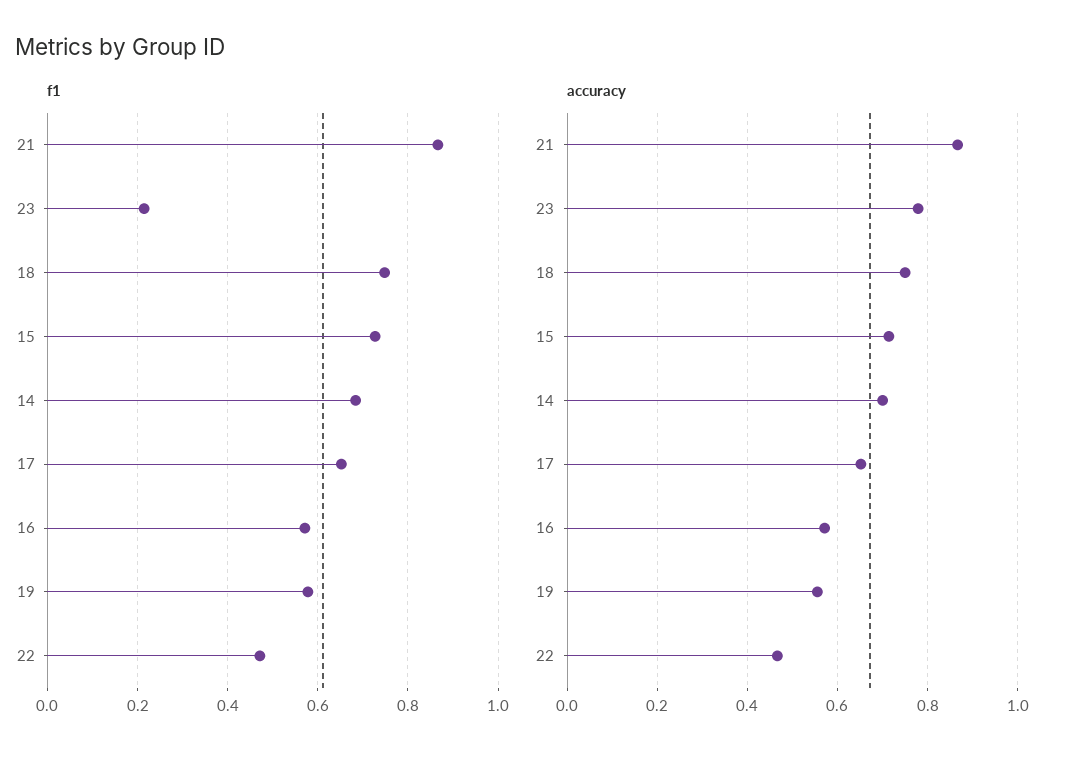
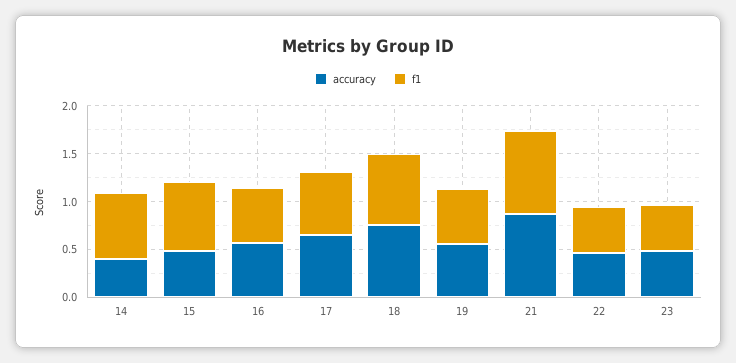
  {
    "f1": {
      "21": 0.86,
-     "23": 0.22,
+     "23": 0.5,
      "18": 0.74,
      "15": 0.72,
      "14": 0.68,
      "17": 0.66,
      "16": 0.58,
      "19": 0.58,
      "22": 0.48
    },
    "accuracy": {
      "21": 0.86,
-     "23": 0.78,
+     "23": 0.5,
      "18": 0.76,
-     "15": 0.72,
+     "15": 0.5,
-     "14": 0.7,
+     "14": 0.4,
      "17": 0.66,
      "16": 0.58,
      "19": 0.56,
      "22": 0.46
    }
  }

